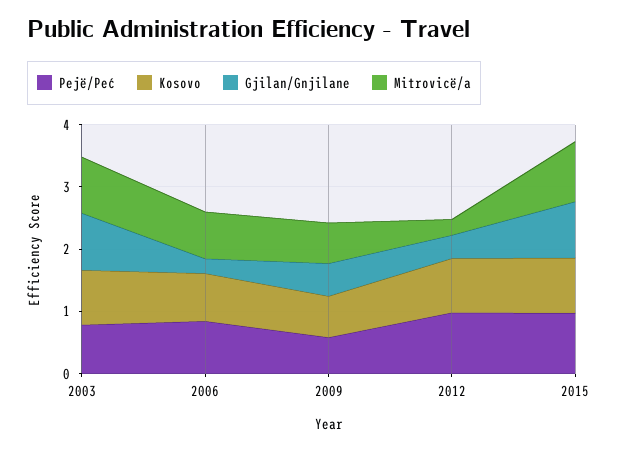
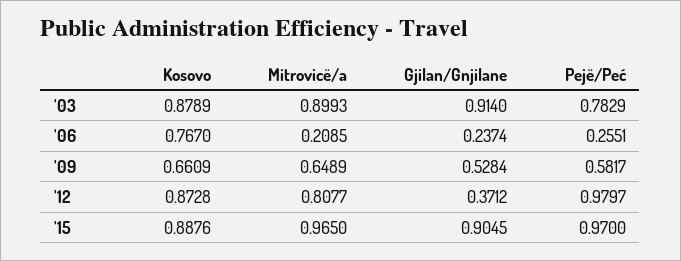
  {
    "Pejë/Peć": {
      "2003": 0.7829,
-     "2006": 0.8,
+     "2006": 0.2551,
      "2009": 0.5817,
      "2012": 0.9797,
      "2015": 0.97
    },
    "Kosovo": {
      "2003": 0.8789,
      "2006": 0.767,
      "2009": 0.6609,
      "2012": 0.8728,
      "2015": 0.8876
    },
    "Gjilan/Gnjilane": {
      "2003": 0.914,
      "2006": 0.2374,
      "2009": 0.5284,
      "2012": 0.3712,
      "2015": 0.9045
    },
    "Mitrovicë/a": {
      "2003": 0.8993,
-     "2006": 0.8,
+     "2006": 0.2085,
      "2009": 0.6489,
-     "2012": 0.2,
+     "2012": 0.8077,
      "2015": 0.965
    }
  }

